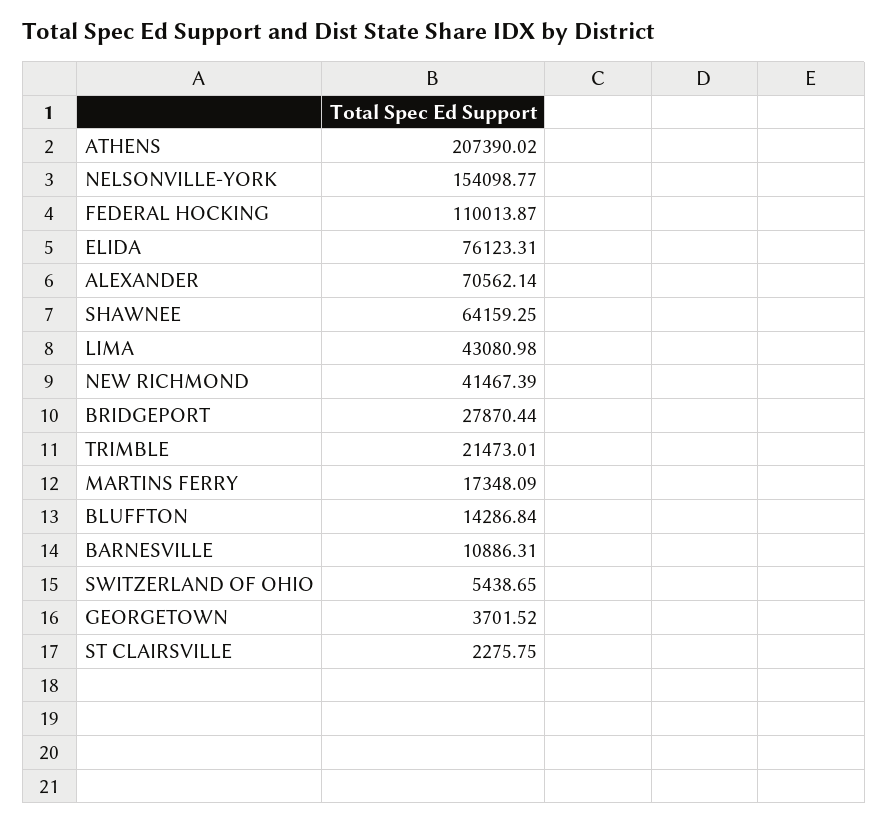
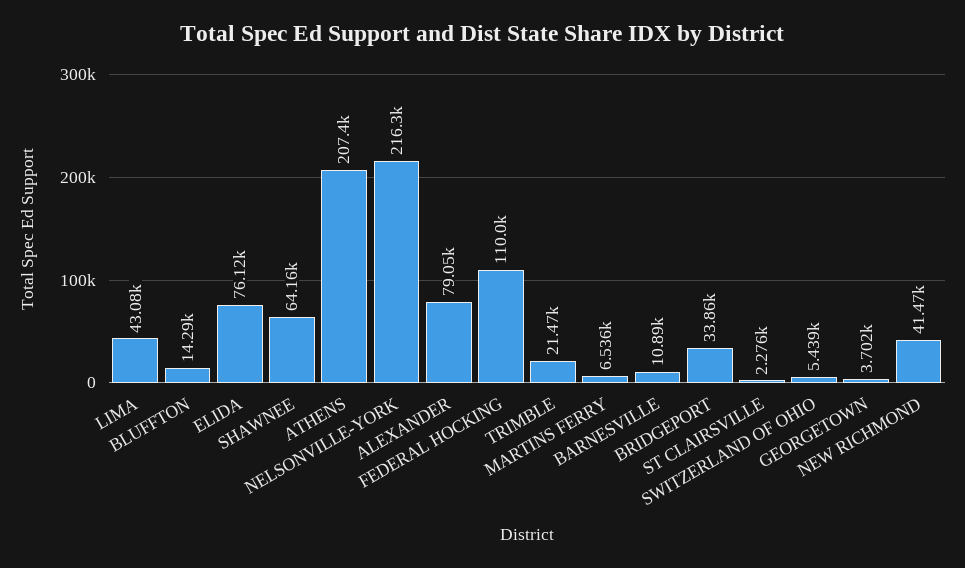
  {
    "ATHENS": 207390.02,
-   "NELSONVILLE-YORK": 154098.77,
+   "NELSONVILLE-YORK": 216300,
    "FEDERAL HOCKING": 110013.87,
    "ELIDA": 76123.31,
-   "ALEXANDER": 70562.14,
+   "ALEXANDER": 79050,
    "SHAWNEE": 64159.25,
    "LIMA": 43080.98,
    "NEW RICHMOND": 41467.39,
-   "BRIDGEPORT": 27870.44,
+   "BRIDGEPORT": 33860,
    "TRIMBLE": 21473.01,
-   "MARTINS FERRY": 17348.09,
+   "MARTINS FERRY": 6536,
    "BLUFFTON": 14286.84,
    "BARNESVILLE": 10886.31,
    "SWITZERLAND OF OHIO": 5438.65,
    "GEORGETOWN": 3701.52,
    "ST CLAIRSVILLE": 2275.75
  }

